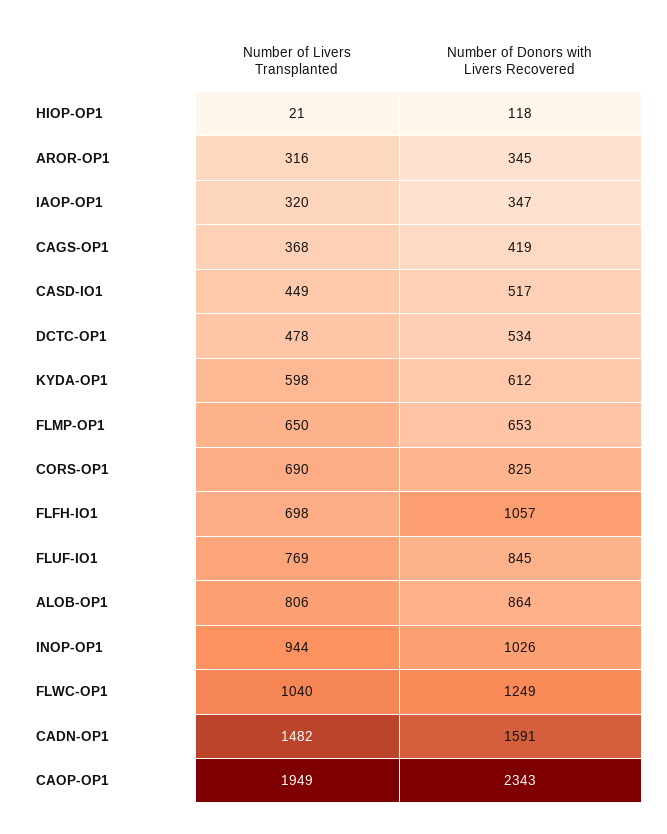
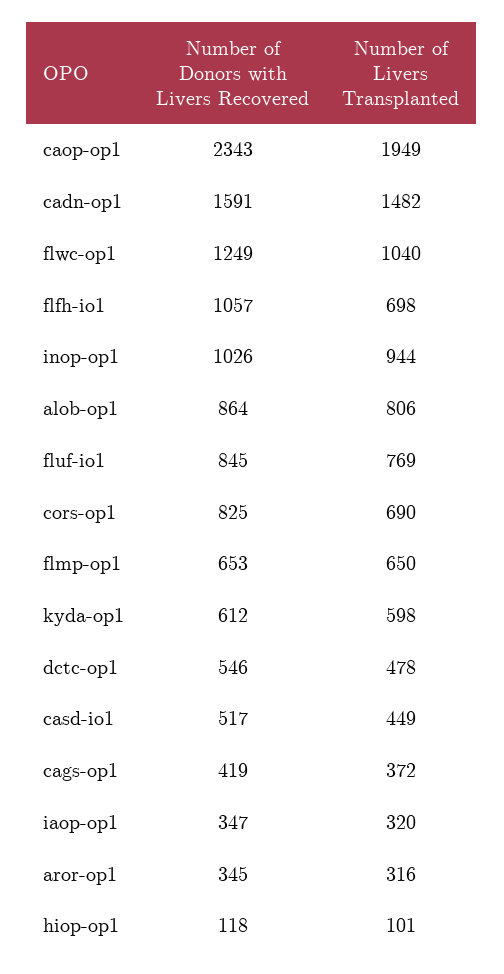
  {
    "Number of Livers Transplanted": {
-     "HIOP-OP1": 21,
+     "HIOP-OP1": 101,
      "AROR-OP1": 316,
      "IAOP-OP1": 320,
-     "CAGS-OP1": 368,
+     "CAGS-OP1": 372,
      "CASD-IO1": 449,
      "DCTC-OP1": 478,
      "KYDA-OP1": 598,
      "FLMP-OP1": 650,
      "CORS-OP1": 690,
      "FLFH-IO1": 698,
      "FLUF-IO1": 769,
      "ALOB-OP1": 806,
      "INOP-OP1": 944,
      "FLWC-OP1": 1040,
      "CADN-OP1": 1482,
      "CAOP-OP1": 1949
    },
    "Number of Donors with Livers Recovered": {
      "HIOP-OP1": 118,
      "AROR-OP1": 345,
      "IAOP-OP1": 347,
      "CAGS-OP1": 419,
      "CASD-IO1": 517,
-     "DCTC-OP1": 534,
+     "DCTC-OP1": 546,
      "KYDA-OP1": 612,
      "FLMP-OP1": 653,
      "CORS-OP1": 825,
      "FLFH-IO1": 1057,
      "FLUF-IO1": 845,
      "ALOB-OP1": 864,
      "INOP-OP1": 1026,
      "FLWC-OP1": 1249,
      "CADN-OP1": 1591,
      "CAOP-OP1": 2343
    }
  }

